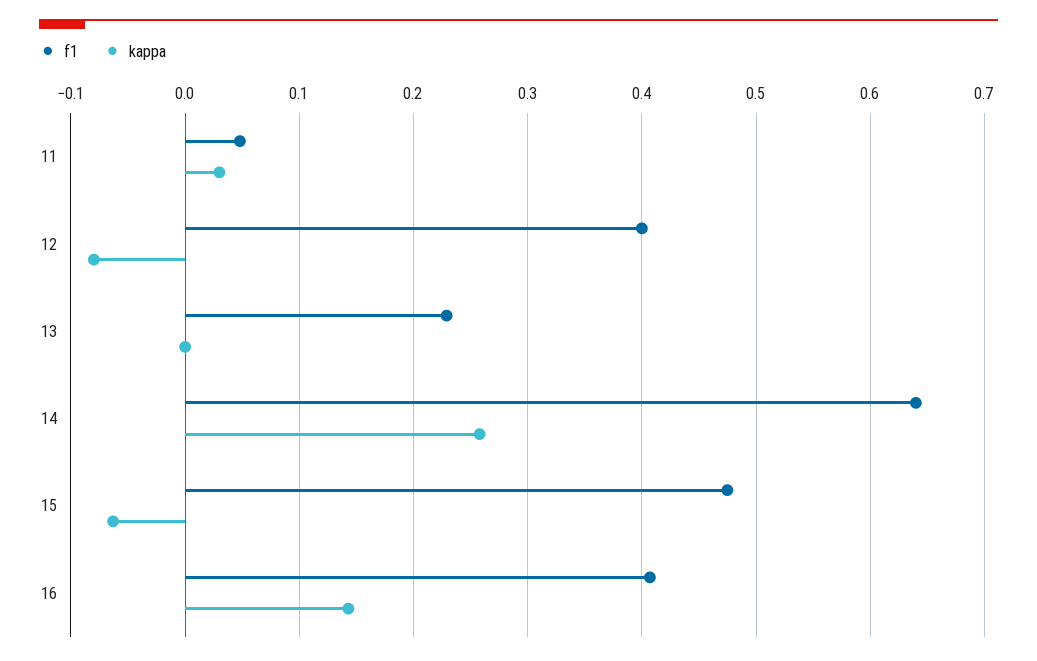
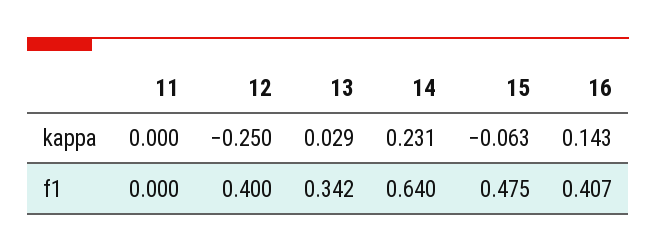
  {
    "f1": {
-     "11": 0.05,
+     "11": 0,
      "12": 0.4,
-     "13": 0.23,
+     "13": 0.342,
      "14": 0.64,
      "15": 0.475,
      "16": 0.407
    },
    "kappa": {
-     "11": 0.03,
+     "11": 0,
-     "12": -0.08,
+     "12": -0.25,
-     "13": 0,
+     "13": 0.029,
-     "14": 0.26,
+     "14": 0.231,
      "15": -0.063,
      "16": 0.143
    }
  }

